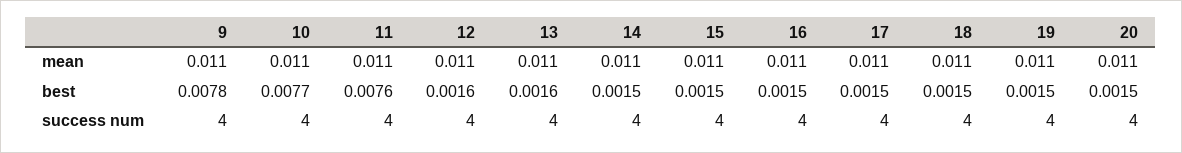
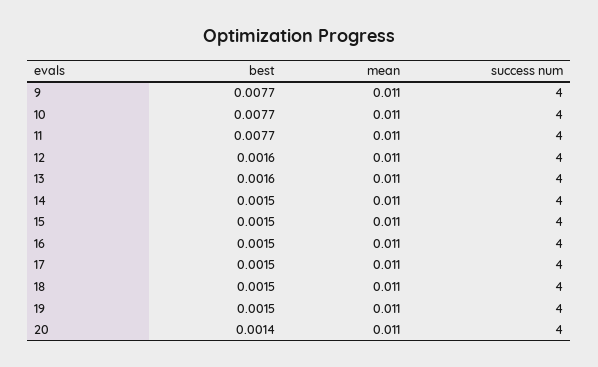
  {
    "9": {
      "mean": 0.011,
-     "best": 0.0078,
+     "best": 0.0077,
      "success num": 4
    },
    "10": {
      "mean": 0.011,
      "best": 0.0077,
      "success num": 4
    },
    "11": {
      "mean": 0.011,
-     "best": 0.0076,
+     "best": 0.0077,
      "success num": 4
    },
    "12": {
      "mean": 0.011,
      "best": 0.0016,
      "success num": 4
    },
    "13": {
      "mean": 0.011,
      "best": 0.0016,
      "success num": 4
    },
    "14": {
      "mean": 0.011,
      "best": 0.0015,
      "success num": 4
    },
    "15": {
      "mean": 0.011,
      "best": 0.0015,
      "success num": 4
    },
    "16": {
      "mean": 0.011,
      "best": 0.0015,
      "success num": 4
    },
    "17": {
      "mean": 0.011,
      "best": 0.0015,
      "success num": 4
    },
    "18": {
      "mean": 0.011,
      "best": 0.0015,
      "success num": 4
    },
    "19": {
      "mean": 0.011,
      "best": 0.0015,
      "success num": 4
    },
    "20": {
      "mean": 0.011,
-     "best": 0.0015,
+     "best": 0.0014,
      "success num": 4
    }
  }

